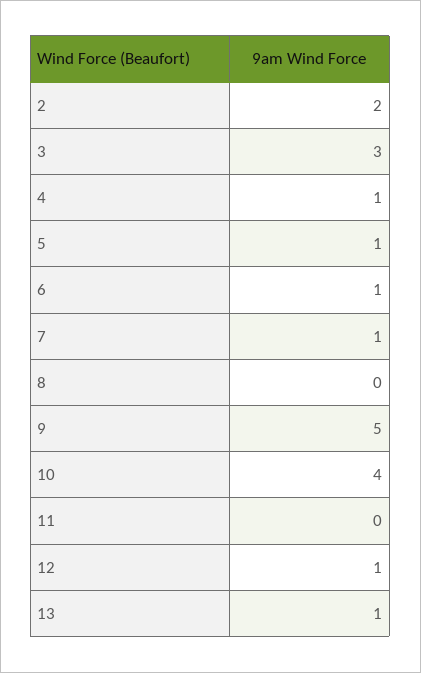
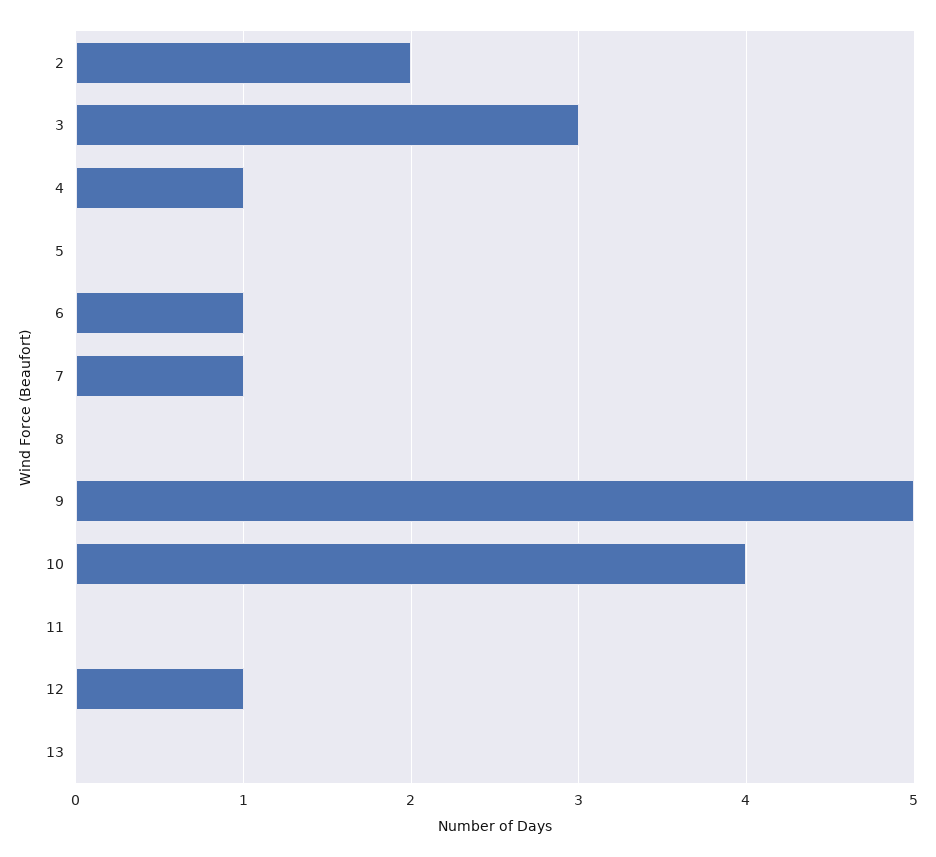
  {
    "2": 2,
    "3": 3,
    "4": 1,
-   "5": 1,
+   "5": 0,
    "6": 1,
    "7": 1,
    "8": 0,
    "9": 5,
    "10": 4,
    "11": 0,
    "12": 1,
-   "13": 1
+   "13": 0
  }

